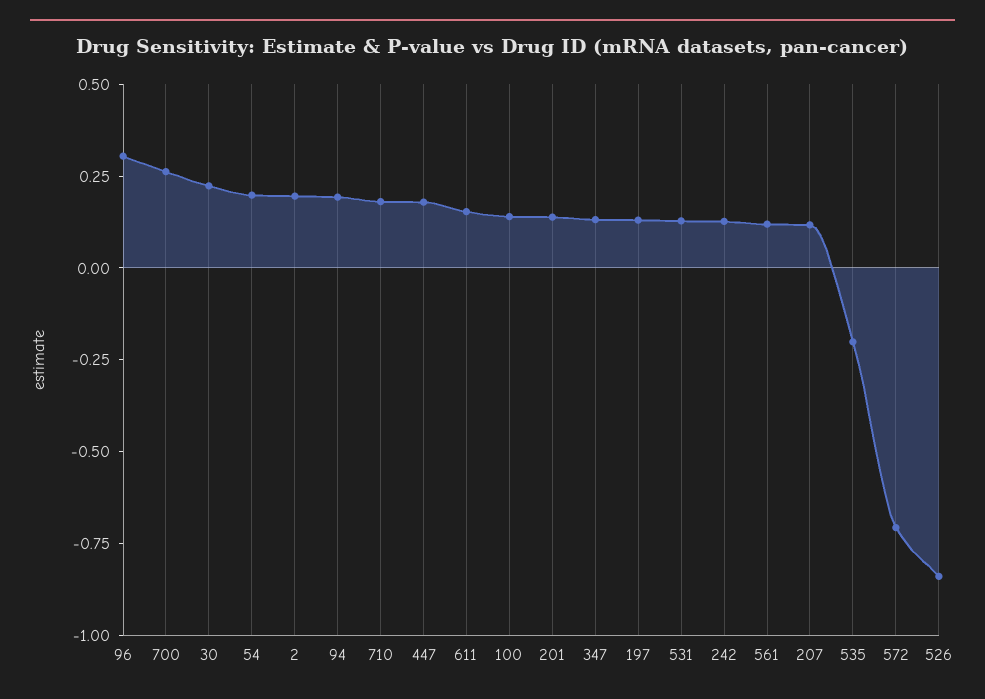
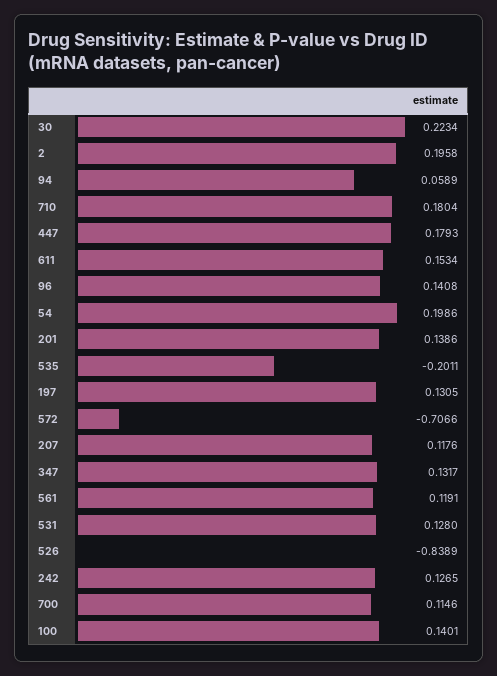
  {
-   "96": 0.3,
+   "96": 0.1408,
-   "700": 0.25,
+   "700": 0.1146,
    "30": 0.2234,
    "54": 0.1986,
    "2": 0.1958,
-   "94": 0.2,
+   "94": 0.0589,
    "710": 0.1804,
    "447": 0.1793,
    "611": 0.1534,
    "100": 0.1401,
    "201": 0.1386,
    "347": 0.1317,
    "197": 0.1305,
    "531": 0.128,
    "242": 0.1265,
    "561": 0.1191,
    "207": 0.1176,
    "535": -0.2011,
    "572": -0.7066,
    "526": -0.8389
  }

